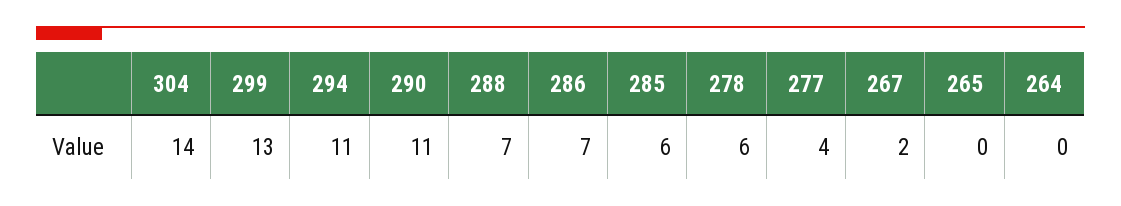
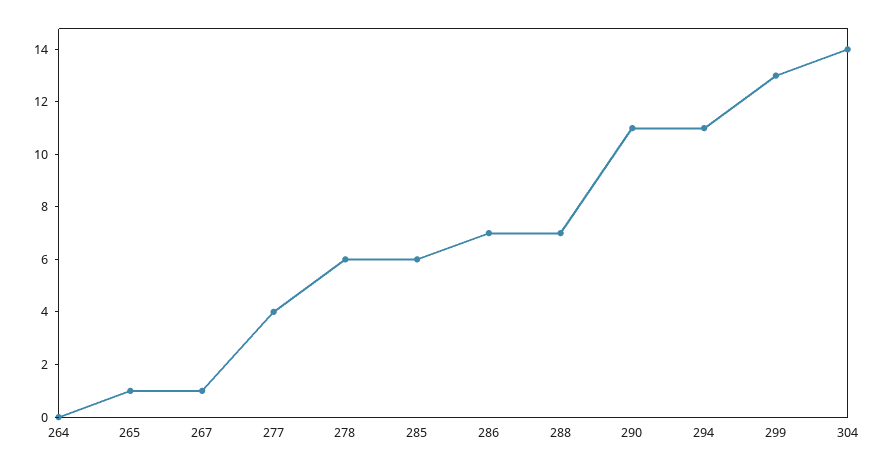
  {
    "304": 14,
    "299": 13,
    "294": 11,
    "290": 11,
    "288": 7,
    "286": 7,
    "285": 6,
    "278": 6,
    "277": 4,
-   "267": 2,
+   "267": 1,
-   "265": 0,
+   "265": 1,
    "264": 0
  }

